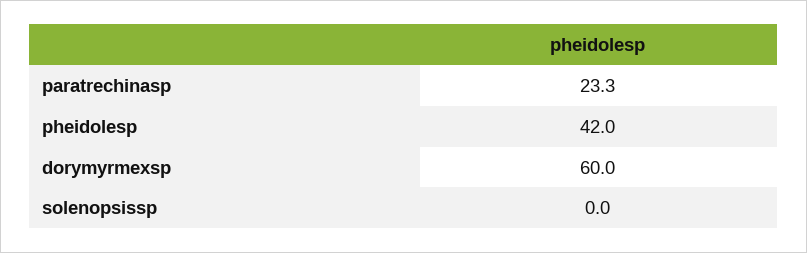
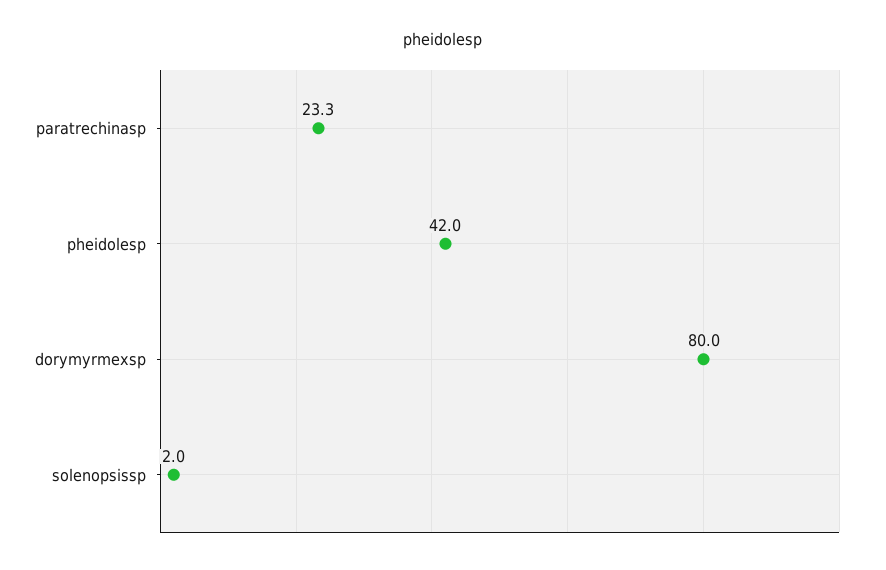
  {
    "paratrechinasp": 23.3,
    "pheidolesp": 42,
-   "dorymyrmexsp": 60,
+   "dorymyrmexsp": 80,
-   "solenopsissp": 0
+   "solenopsissp": 2
  }

